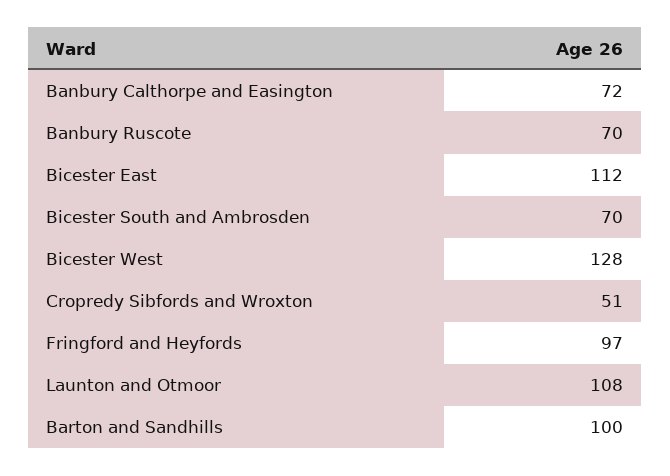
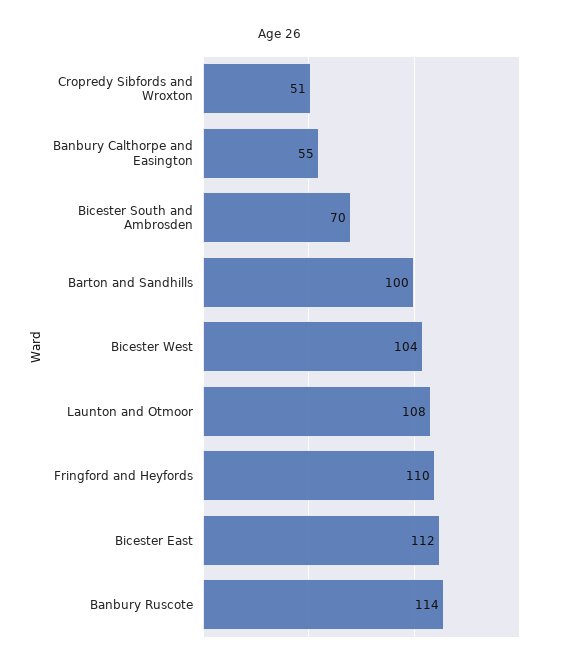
  {
-   "Banbury Calthorpe and Easington": 72,
+   "Banbury Calthorpe and Easington": 55,
-   "Banbury Ruscote": 70,
+   "Banbury Ruscote": 114,
    "Bicester East": 112,
    "Bicester South and Ambrosden": 70,
-   "Bicester West": 128,
+   "Bicester West": 104,
    "Cropredy Sibfords and Wroxton": 51,
-   "Fringford and Heyfords": 97,
+   "Fringford and Heyfords": 110,
    "Launton and Otmoor": 108,
    "Barton and Sandhills": 100
  }

